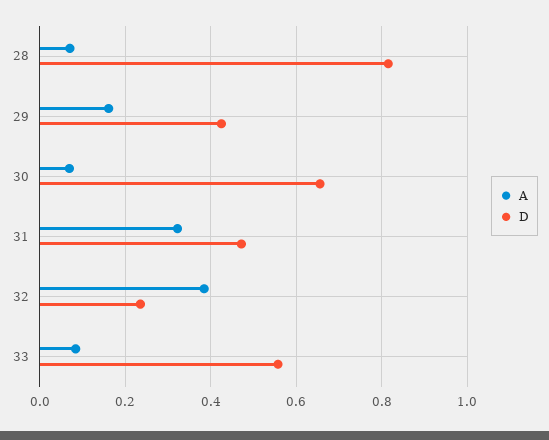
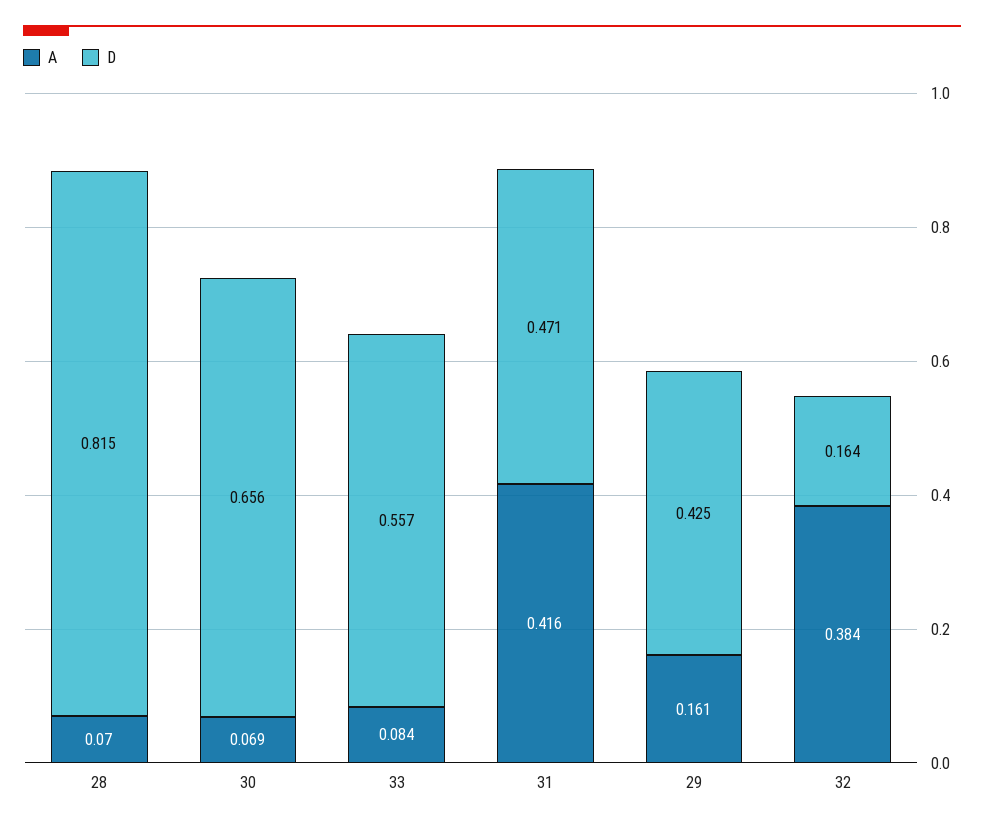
  {
    "A": {
      "28": 0.07,
      "29": 0.161,
      "30": 0.069,
-     "31": 0.32,
+     "31": 0.416,
      "32": 0.384,
      "33": 0.084
    },
    "D": {
      "28": 0.815,
      "29": 0.425,
      "30": 0.656,
      "31": 0.471,
-     "32": 0.24,
+     "32": 0.164,
      "33": 0.557
    }
  }

